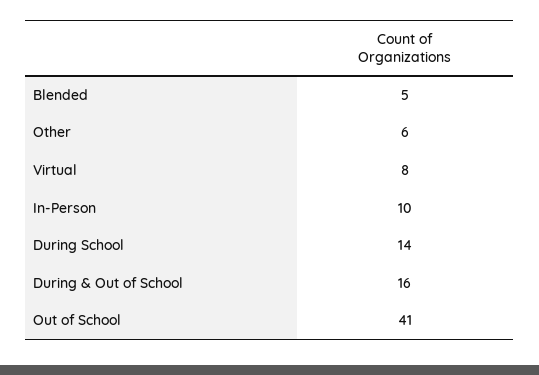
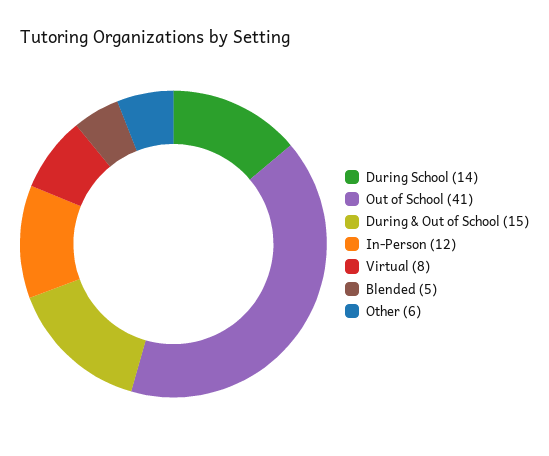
  {
    "Blended": 5,
    "Other": 6,
    "Virtual": 8,
-   "In-Person": 10,
+   "In-Person": 12,
    "During School": 14,
-   "During & Out of School": 16,
+   "During & Out of School": 15,
    "Out of School": 41
  }

